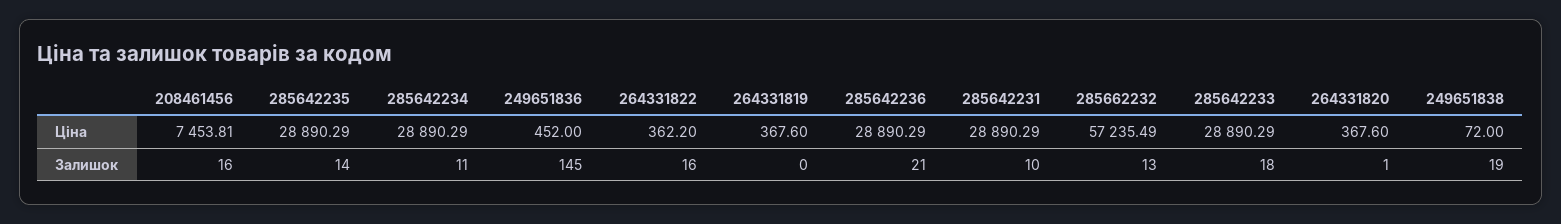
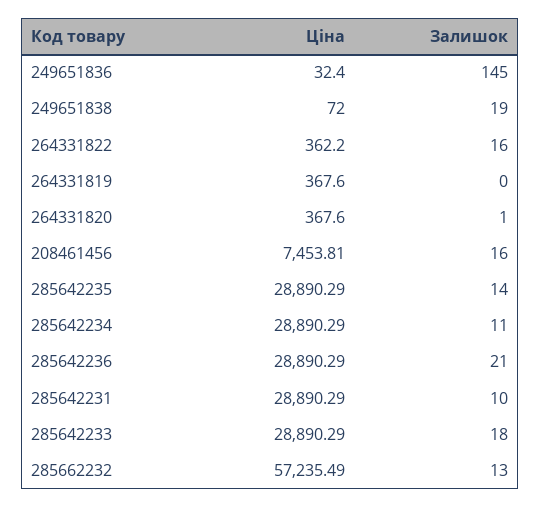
  {
    "208461456": {
      "Ціна": 7453.81,
      "Залишок": 16
    },
    "285642235": {
      "Ціна": 28890.29,
      "Залишок": 14
    },
    "285642234": {
      "Ціна": 28890.29,
      "Залишок": 11
    },
    "249651836": {
-     "Ціна": 452,
+     "Ціна": 32.4,
      "Залишок": 145
    },
    "264331822": {
      "Ціна": 362.2,
      "Залишок": 16
    },
    "264331819": {
      "Ціна": 367.6,
      "Залишок": 0
    },
    "285642236": {
      "Ціна": 28890.29,
      "Залишок": 21
    },
    "285642231": {
      "Ціна": 28890.29,
      "Залишок": 10
    },
    "285662232": {
      "Ціна": 57235.49,
      "Залишок": 13
    },
    "285642233": {
      "Ціна": 28890.29,
      "Залишок": 18
    },
    "264331820": {
      "Ціна": 367.6,
      "Залишок": 1
    },
    "249651838": {
      "Ціна": 72,
      "Залишок": 19
    }
  }

